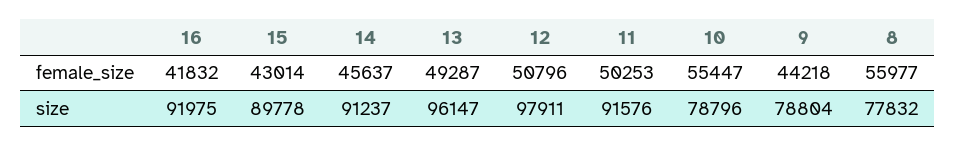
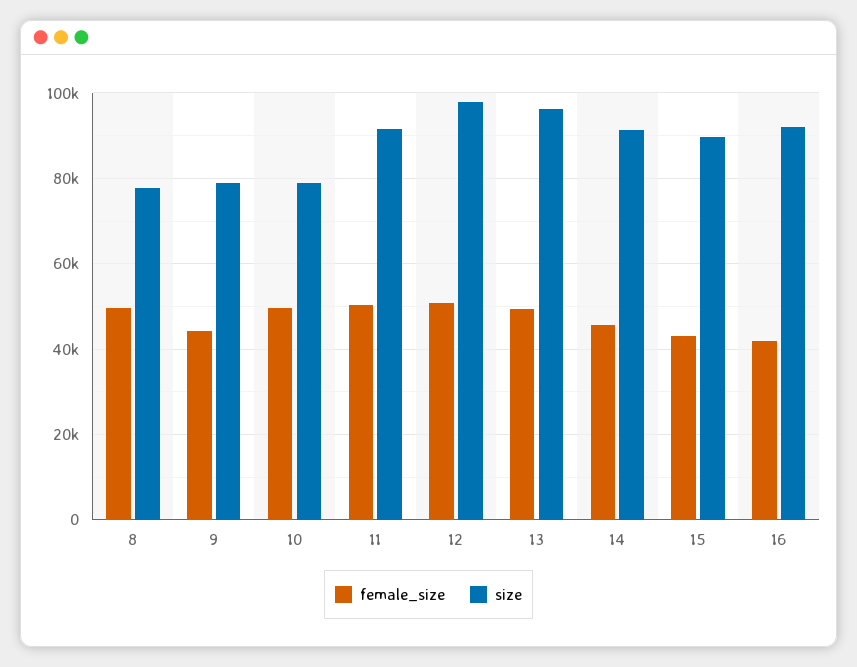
  {
    "female_size": {
      "16": 41832,
      "15": 43014,
      "14": 45637,
      "13": 49287,
      "12": 50796,
      "11": 50253,
-     "10": 55447,
+     "10": 50000,
      "9": 44218,
-     "8": 55977
+     "8": 50000
    },
    "size": {
      "16": 91975,
      "15": 89778,
      "14": 91237,
      "13": 96147,
      "12": 97911,
      "11": 91576,
      "10": 78796,
      "9": 78804,
      "8": 77832
    }
  }

